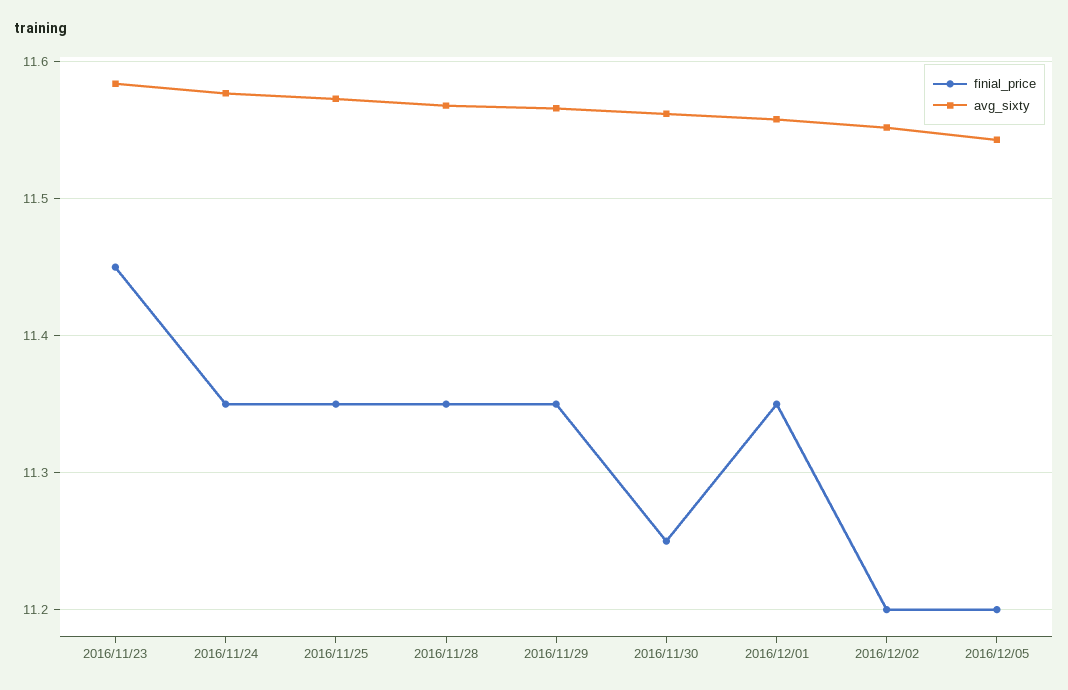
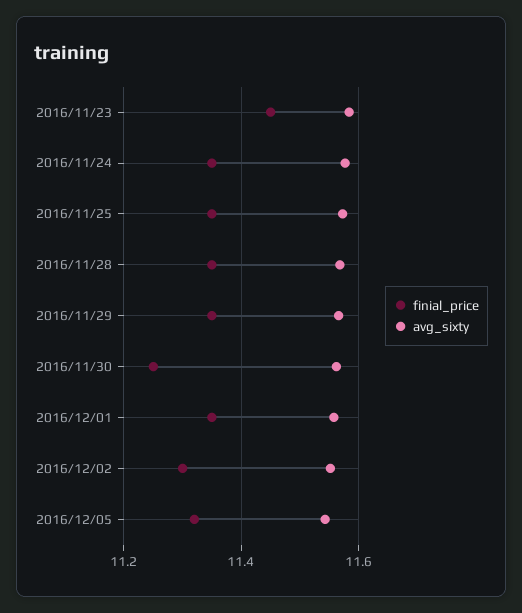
  {
    "finial_price": {
      "2016/11/23": 11.45,
      "2016/11/24": 11.35,
      "2016/11/25": 11.35,
      "2016/11/28": 11.35,
      "2016/11/29": 11.35,
      "2016/11/30": 11.25,
      "2016/12/01": 11.35,
-     "2016/12/02": 11.2,
+     "2016/12/02": 11.3,
-     "2016/12/05": 11.2
+     "2016/12/05": 11.32
    },
    "avg_sixty": {
      "2016/11/23": 11.58,
      "2016/11/24": 11.58,
      "2016/11/25": 11.57,
      "2016/11/28": 11.57,
      "2016/11/29": 11.57,
      "2016/11/30": 11.56,
      "2016/12/01": 11.56,
      "2016/12/02": 11.55,
      "2016/12/05": 11.54
    }
  }

